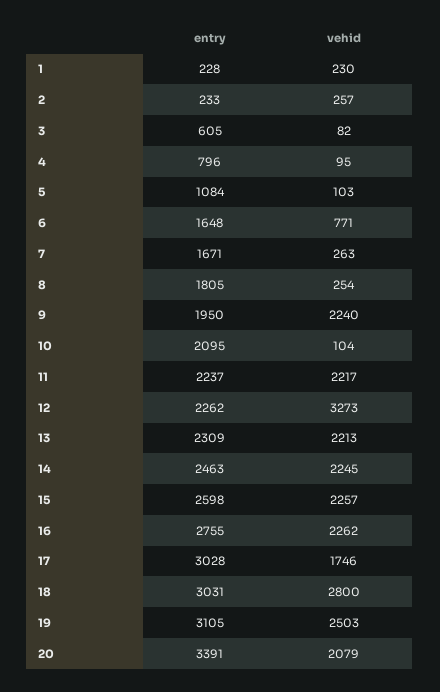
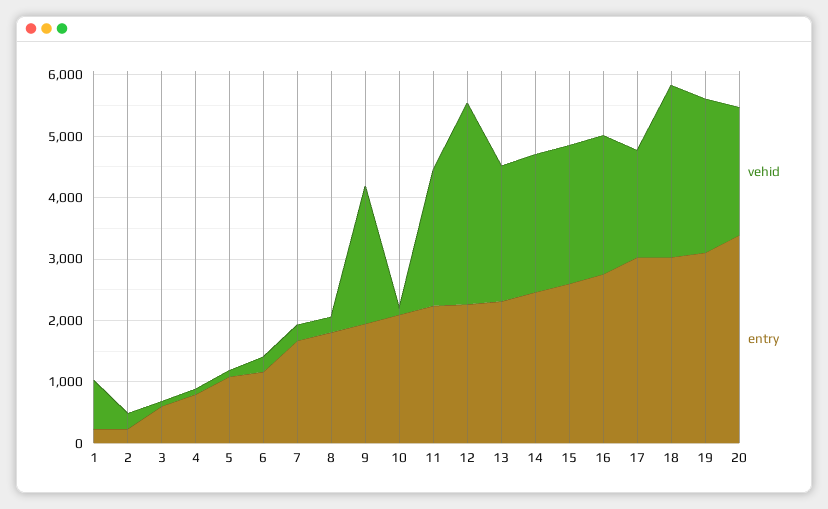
  {
    "entry": {
      "1": 228,
      "2": 233,
      "3": 605,
      "4": 796,
      "5": 1084,
-     "6": 1648,
+     "6": 1200,
      "7": 1671,
      "8": 1805,
      "9": 1950,
      "10": 2095,
      "11": 2237,
      "12": 2262,
      "13": 2309,
      "14": 2463,
      "15": 2598,
      "16": 2755,
      "17": 3028,
      "18": 3031,
      "19": 3105,
      "20": 3391
    },
    "vehid": {
-     "1": 230,
+     "1": 800,
      "2": 257,
      "3": 82,
      "4": 95,
      "5": 103,
-     "6": 771,
+     "6": 200,
      "7": 263,
      "8": 254,
      "9": 2240,
      "10": 104,
      "11": 2217,
      "12": 3273,
      "13": 2213,
      "14": 2245,
      "15": 2257,
      "16": 2262,
      "17": 1746,
      "18": 2800,
      "19": 2503,
      "20": 2079
    }
  }

